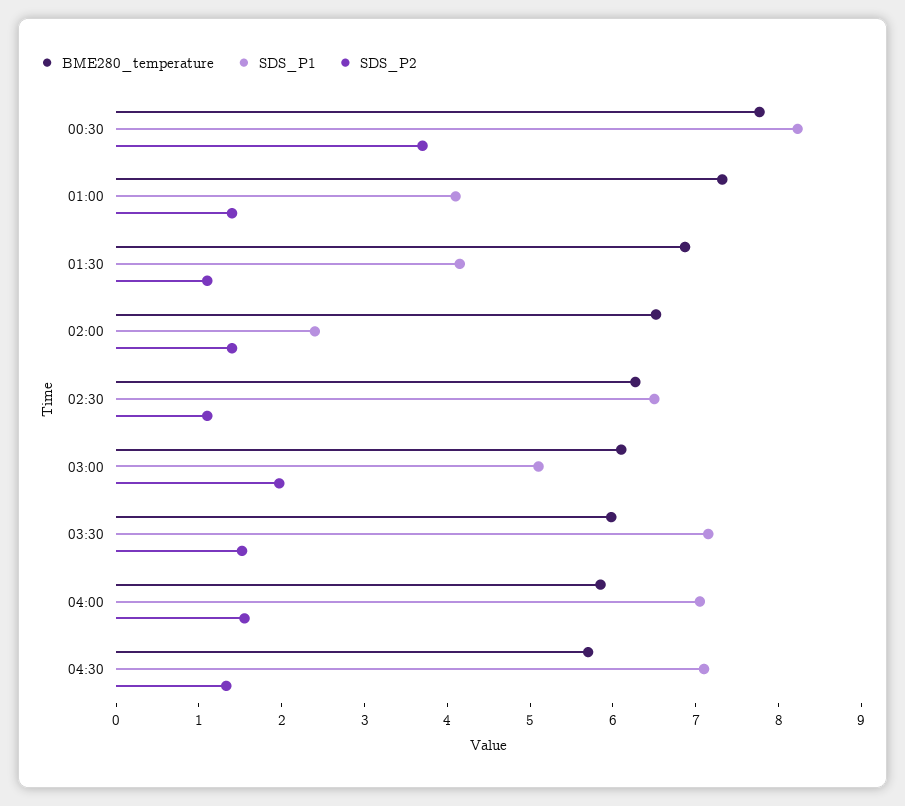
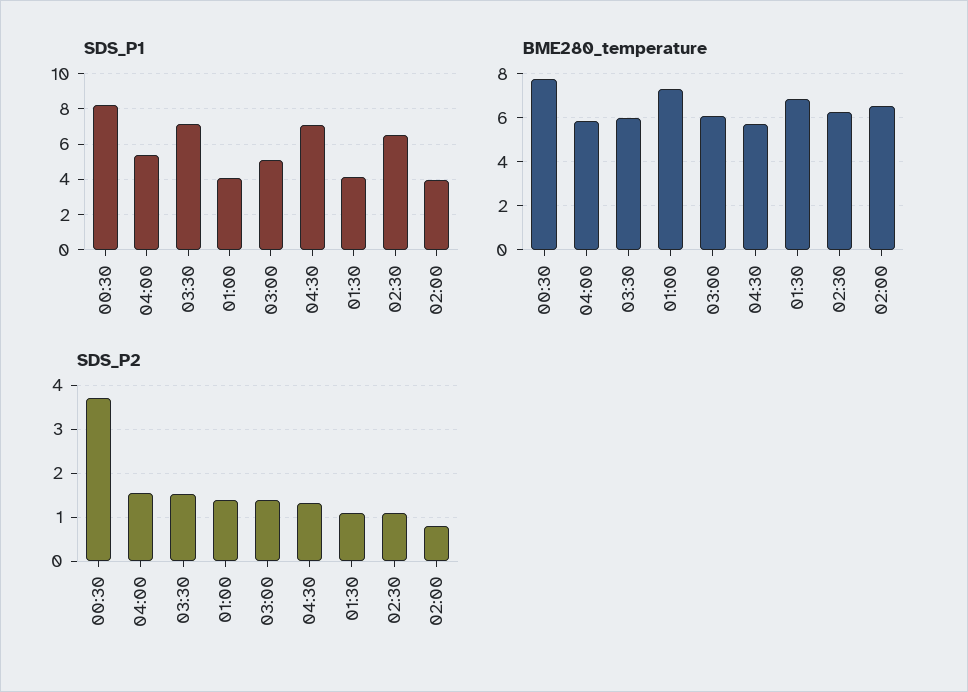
  {
    "BME280_temperature": {
      "00:30": 7.8,
      "01:00": 7.4,
      "01:30": 6.8,
      "02:00": 6.6,
      "02:30": 6.2,
      "03:00": 6.2,
      "03:30": 6,
      "04:00": 5.8,
      "04:30": 5.8
    },
    "SDS_P1": {
      "00:30": 8.2,
      "01:00": 4.2,
      "01:30": 4.2,
-     "02:00": 2.4,
+     "02:00": 4,
      "02:30": 6.6,
      "03:00": 5.2,
      "03:30": 7.2,
-     "04:00": 7,
+     "04:00": 5.5,
      "04:30": 7.2
    },
    "SDS_P2": {
      "00:30": 3.8,
      "01:00": 1.4,
      "01:30": 1.2,
-     "02:00": 1.4,
+     "02:00": 0.8,
      "02:30": 1.2,
-     "03:00": 2,
+     "03:00": 1.4,
      "03:30": 1.6,
      "04:00": 1.6,
      "04:30": 1.4
    }
  }

